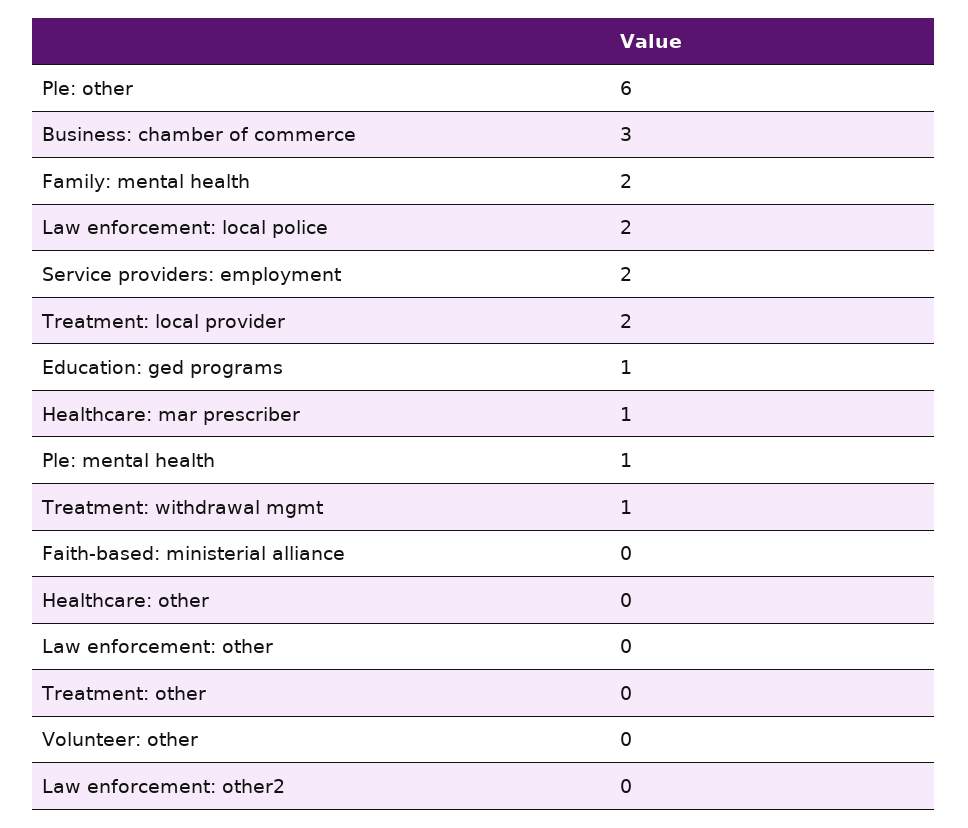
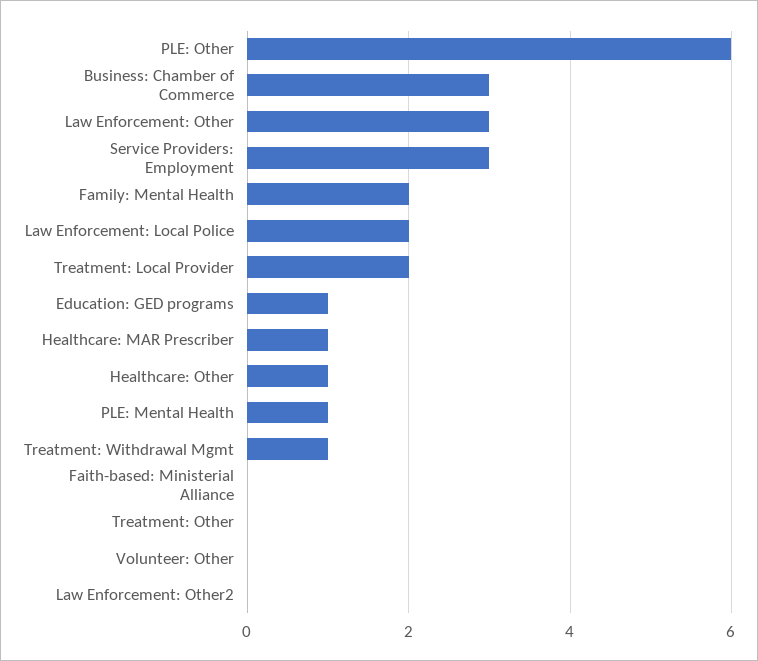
  {
    "Ple: other": 6,
    "Business: chamber of commerce": 3,
    "Family: mental health": 2,
    "Law enforcement: local police": 2,
-   "Service providers: employment": 2,
+   "Service providers: employment": 3,
    "Treatment: local provider": 2,
    "Education: ged programs": 1,
    "Healthcare: mar prescriber": 1,
    "Ple: mental health": 1,
    "Treatment: withdrawal mgmt": 1,
    "Faith-based: ministerial alliance": 0,
-   "Healthcare: other": 0,
+   "Healthcare: other": 1,
-   "Law enforcement: other": 0,
+   "Law enforcement: other": 3,
    "Treatment: other": 0,
    "Volunteer: other": 0,
    "Law enforcement: other2": 0
  }

